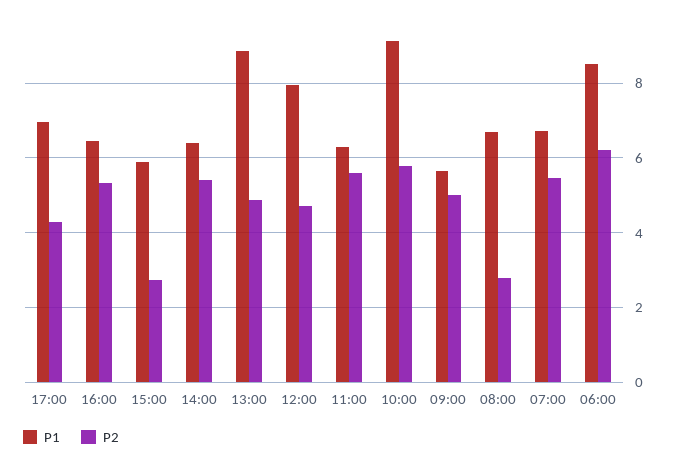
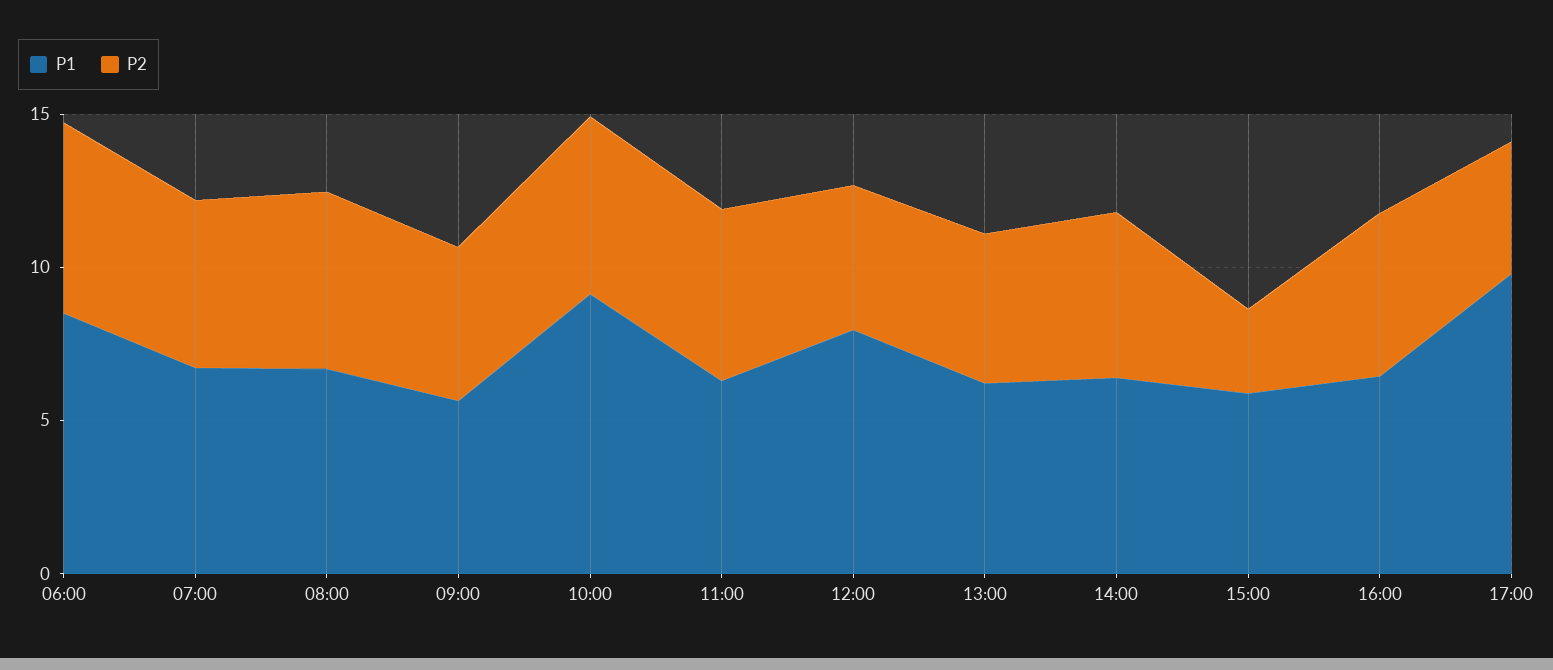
  {
    "P1": {
-     "17:00": 7,
+     "17:00": 10,
      "16:00": 6.4,
      "15:00": 5.8,
      "14:00": 6.4,
-     "13:00": 8.8,
+     "13:00": 6,
      "12:00": 8,
      "11:00": 6.4,
      "10:00": 9.2,
      "09:00": 5.6,
      "08:00": 6.6,
      "07:00": 6.8,
      "06:00": 8.6
    },
    "P2": {
      "17:00": 4.4,
      "16:00": 5.4,
      "15:00": 2.8,
      "14:00": 5.4,
      "13:00": 4.8,
      "12:00": 4.8,
      "11:00": 5.6,
      "10:00": 5.8,
      "09:00": 5,
-     "08:00": 2.8,
+     "08:00": 6,
      "07:00": 5.4,
      "06:00": 6.2
    }
  }

